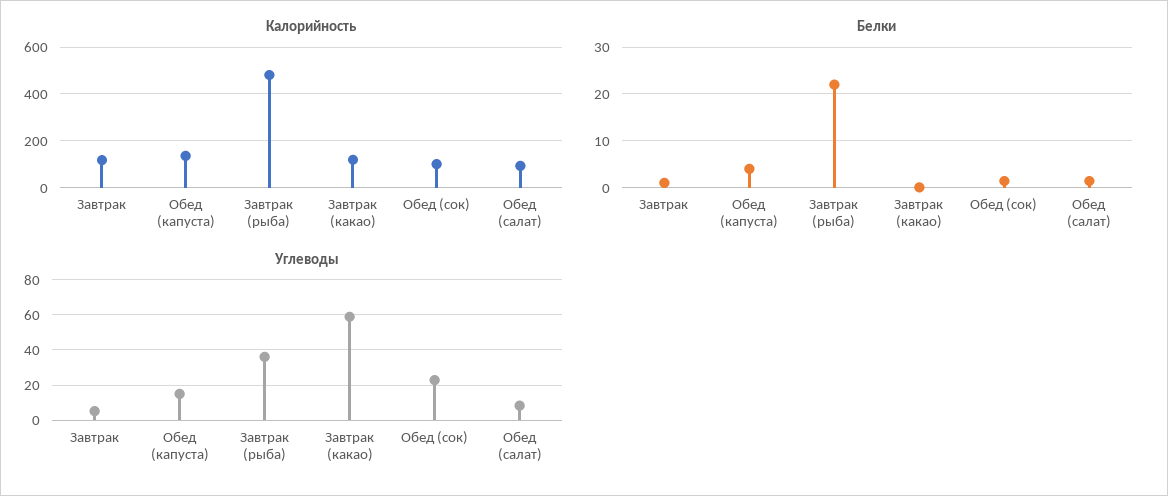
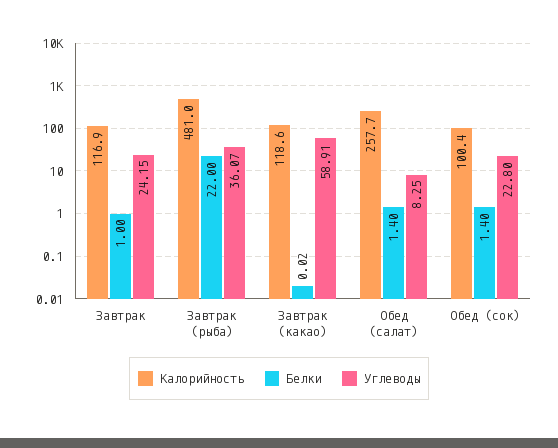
  {
    "Калорийность": {
      "Завтрак": 116.9,
-     "Обед (капуста)": 150,
      "Завтрак (рыба)": 481,
      "Завтрак (какао)": 118.6,
      "Обед (сок)": 100.4,
-     "Обед (салат)": 100
+     "Обед (салат)": 257.7
    },
    "Белки": {
      "Завтрак": 1,
-     "Обед (капуста)": 4,
      "Завтрак (рыба)": 22,
      "Завтрак (какао)": 0.02,
      "Обед (сок)": 1.4,
      "Обед (салат)": 1.4
    },
    "Углеводы": {
-     "Завтрак": 5,
+     "Завтрак": 24.15,
-     "Обед (капуста)": 15,
      "Завтрак (рыба)": 36.07,
      "Завтрак (какао)": 58.91,
      "Обед (сок)": 22.8,
      "Обед (салат)": 8.25
    }
  }

